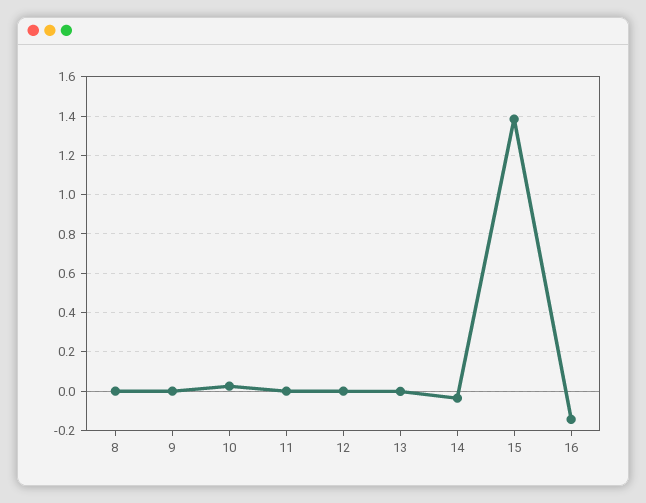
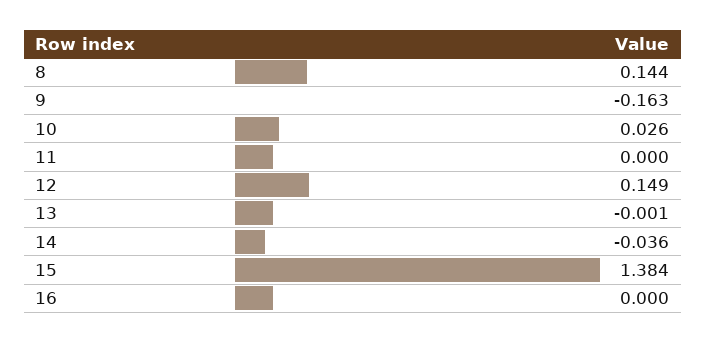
  {
-   "8": 0,
+   "8": 0.144,
-   "9": 0,
+   "9": -0.163,
    "10": 0.026,
    "11": 0,
-   "12": 0,
+   "12": 0.149,
    "13": -0.001,
    "14": -0.036,
    "15": 1.384,
-   "16": -0.15
+   "16": 0
  }

